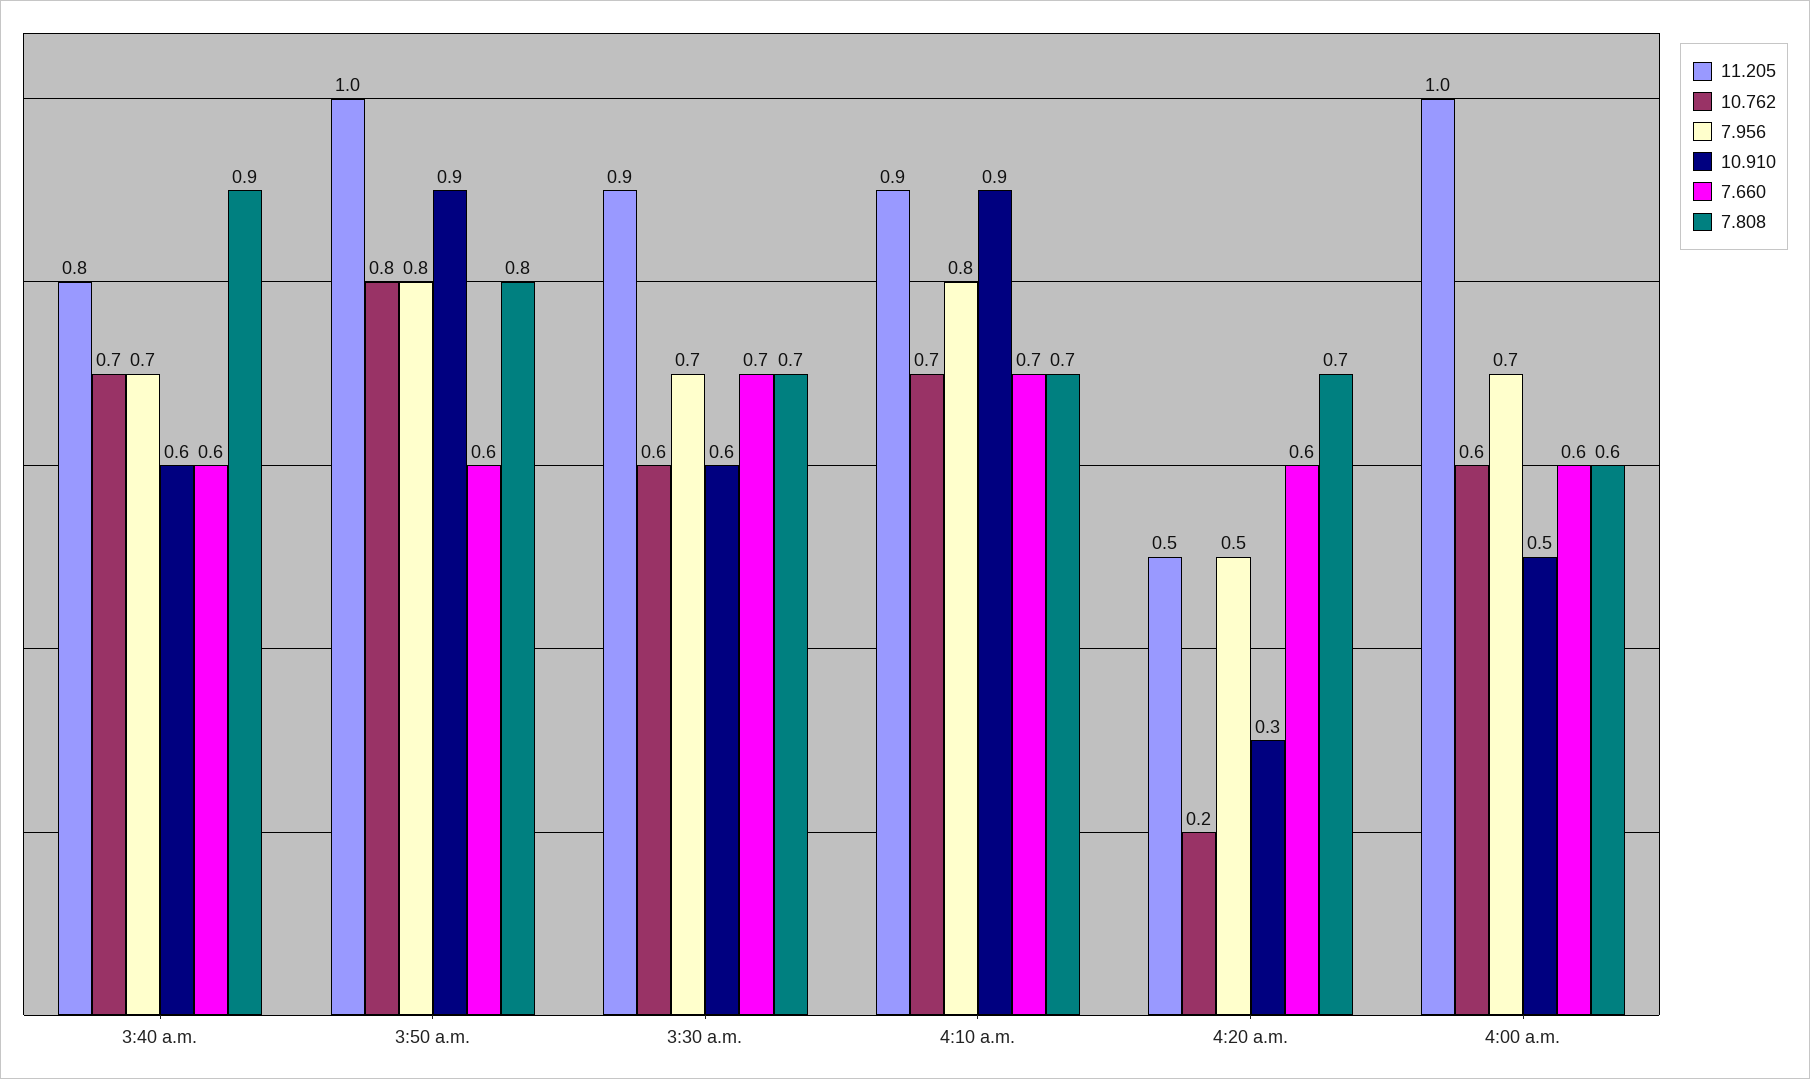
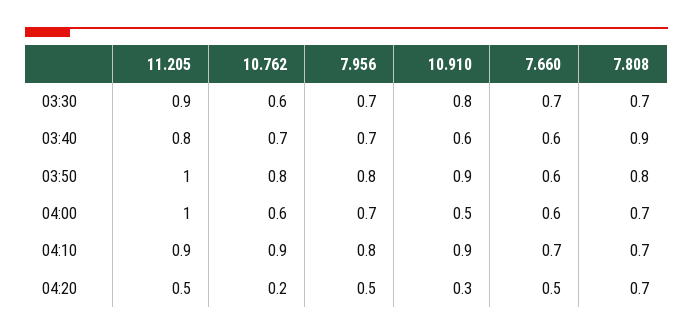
  {
    "11.205": {
      "3:40 a.m.": 0.8,
      "3:50 a.m.": 1,
      "3:30 a.m.": 0.9,
      "4:10 a.m.": 0.9,
      "4:20 a.m.": 0.5,
      "4:00 a.m.": 1
    },
    "10.762": {
      "3:40 a.m.": 0.7,
      "3:50 a.m.": 0.8,
      "3:30 a.m.": 0.6,
-     "4:10 a.m.": 0.7,
+     "4:10 a.m.": 0.9,
      "4:20 a.m.": 0.2,
      "4:00 a.m.": 0.6
    },
    "7.956": {
      "3:40 a.m.": 0.7,
      "3:50 a.m.": 0.8,
      "3:30 a.m.": 0.7,
      "4:10 a.m.": 0.8,
      "4:20 a.m.": 0.5,
      "4:00 a.m.": 0.7
    },
    "10.910": {
      "3:40 a.m.": 0.6,
      "3:50 a.m.": 0.9,
-     "3:30 a.m.": 0.6,
+     "3:30 a.m.": 0.8,
      "4:10 a.m.": 0.9,
      "4:20 a.m.": 0.3,
      "4:00 a.m.": 0.5
    },
    "7.660": {
      "3:40 a.m.": 0.6,
      "3:50 a.m.": 0.6,
      "3:30 a.m.": 0.7,
      "4:10 a.m.": 0.7,
-     "4:20 a.m.": 0.6,
+     "4:20 a.m.": 0.5,
      "4:00 a.m.": 0.6
    },
    "7.808": {
      "3:40 a.m.": 0.9,
      "3:50 a.m.": 0.8,
      "3:30 a.m.": 0.7,
      "4:10 a.m.": 0.7,
      "4:20 a.m.": 0.7,
-     "4:00 a.m.": 0.6
+     "4:00 a.m.": 0.7
    }
  }

